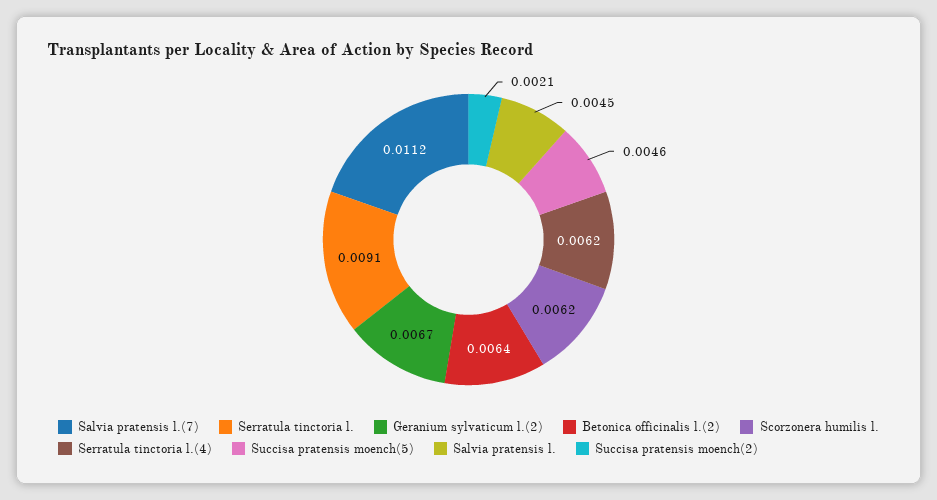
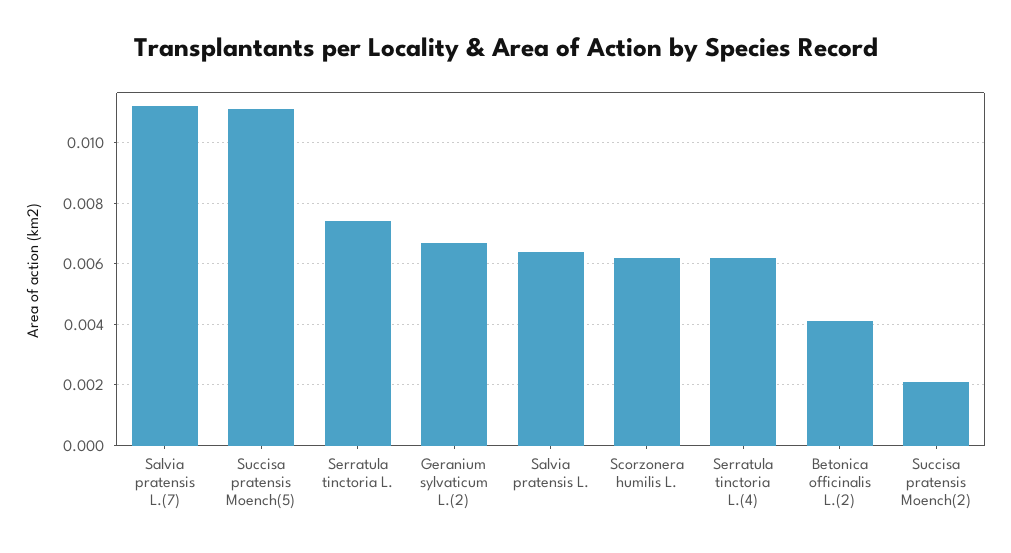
  {
    "Salvia pratensis l.(7)": 0.0112,
-   "Serratula tinctoria l.": 0.0091,
+   "Serratula tinctoria l.": 0.0075,
    "Geranium sylvaticum l.(2)": 0.0067,
-   "Betonica officinalis l.(2)": 0.0064,
+   "Betonica officinalis l.(2)": 0.004,
    "Scorzonera humilis l.": 0.0062,
    "Serratula tinctoria l.(4)": 0.0062,
-   "Succisa pratensis moench(5)": 0.0046,
+   "Succisa pratensis moench(5)": 0.011,
-   "Salvia pratensis l.": 0.0045,
+   "Salvia pratensis l.": 0.0065,
    "Succisa pratensis moench(2)": 0.0021
  }

